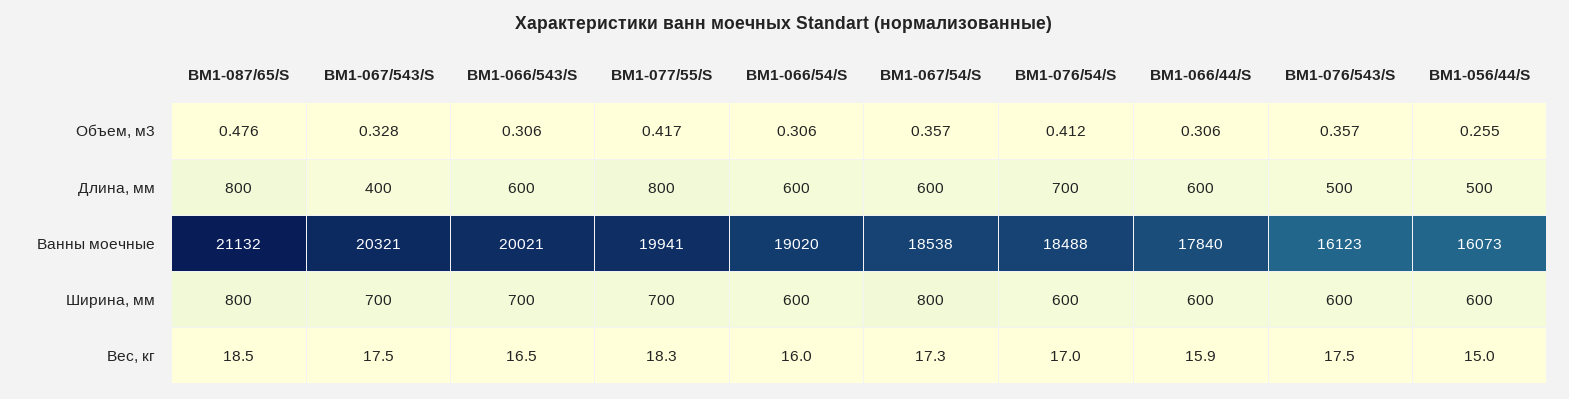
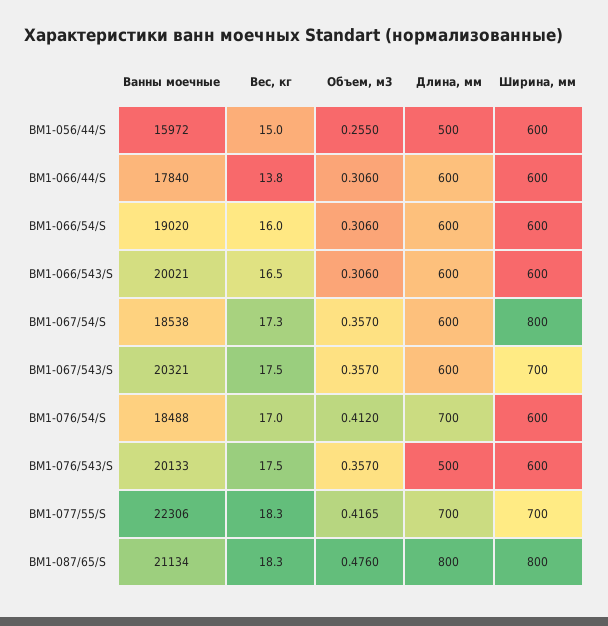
  {
    "ВМ1-087/65/S": {
      "Объем, м3": 0.476,
      "Длина, мм": 800,
-     "Ванны моечные": 21132,
+     "Ванны моечные": 21134,
      "Ширина, мм": 800,
-     "Вес, кг": 18.5
+     "Вес, кг": 18.3
    },
    "ВМ1-067/543/S": {
-     "Объем, м3": 0.328,
+     "Объем, м3": 0.357,
-     "Длина, мм": 400,
+     "Длина, мм": 600,
      "Ванны моечные": 20321,
      "Ширина, мм": 700,
      "Вес, кг": 17.5
    },
    "ВМ1-066/543/S": {
      "Объем, м3": 0.306,
      "Длина, мм": 600,
      "Ванны моечные": 20021,
-     "Ширина, мм": 700,
+     "Ширина, мм": 600,
      "Вес, кг": 16.5
    },
    "ВМ1-077/55/S": {
      "Объем, м3": 0.4165,
-     "Длина, мм": 800,
+     "Длина, мм": 700,
-     "Ванны моечные": 19941,
+     "Ванны моечные": 22306,
      "Ширина, мм": 700,
      "Вес, кг": 18.3
    },
    "ВМ1-066/54/S": {
      "Объем, м3": 0.306,
      "Длина, мм": 600,
      "Ванны моечные": 19020,
      "Ширина, мм": 600,
      "Вес, кг": 16
    },
    "ВМ1-067/54/S": {
      "Объем, м3": 0.357,
      "Длина, мм": 600,
      "Ванны моечные": 18538,
      "Ширина, мм": 800,
      "Вес, кг": 17.3
    },
    "ВМ1-076/54/S": {
      "Объем, м3": 0.412,
      "Длина, мм": 700,
      "Ванны моечные": 18488,
      "Ширина, мм": 600,
      "Вес, кг": 17
    },
    "ВМ1-066/44/S": {
      "Объем, м3": 0.306,
      "Длина, мм": 600,
      "Ванны моечные": 17840,
      "Ширина, мм": 600,
-     "Вес, кг": 15.9
+     "Вес, кг": 13.8
    },
    "ВМ1-076/543/S": {
      "Объем, м3": 0.357,
      "Длина, мм": 500,
-     "Ванны моечные": 16123,
+     "Ванны моечные": 20133,
      "Ширина, мм": 600,
      "Вес, кг": 17.5
    },
    "ВМ1-056/44/S": {
      "Объем, м3": 0.255,
      "Длина, мм": 500,
-     "Ванны моечные": 16073,
+     "Ванны моечные": 15972,
      "Ширина, мм": 600,
      "Вес, кг": 15
    }
  }

